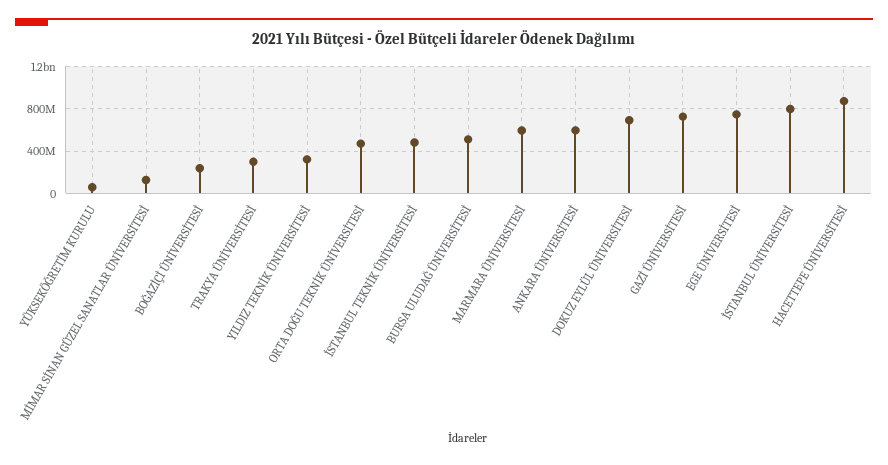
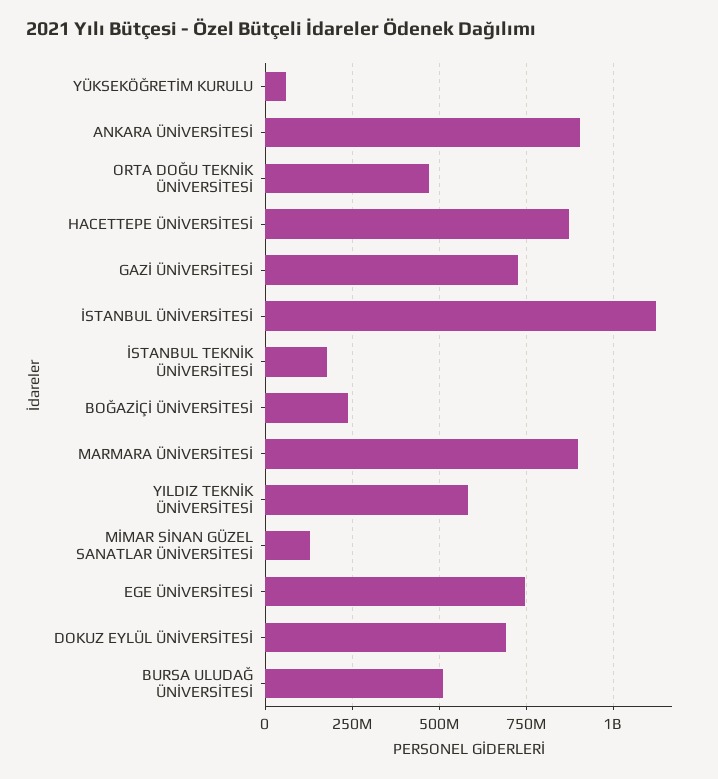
  {
    "YÜKSEKÖĞRETİM KURULU": 50000000,
    "MİMAR SİNAN GÜZEL SANATLAR ÜNİVERSİTESİ": 125000000,
    "BOĞAZİÇİ ÜNİVERSİTESİ": 250000000,
-   "TRAKYA ÜNİVERSİTESİ": 300000000,
-   "YILDIZ TEKNİK ÜNİVERSİTESİ": 300000000,
+   "YILDIZ TEKNİK ÜNİVERSİTESİ": 575000000,
    "ORTA DOĞU TEKNİK ÜNİVERSİTESİ": 475000000,
-   "İSTANBUL TEKNİK ÜNİVERSİTESİ": 500000000,
+   "İSTANBUL TEKNİK ÜNİVERSİTESİ": 175000000,
    "BURSA ULUDAĞ ÜNİVERSİTESİ": 500000000,
-   "MARMARA ÜNİVERSİTESİ": 600000000,
+   "MARMARA ÜNİVERSİTESİ": 900000000,
-   "ANKARA ÜNİVERSİTESİ": 600000000,
+   "ANKARA ÜNİVERSİTESİ": 900000000,
    "DOKUZ EYLÜL ÜNİVERSİTESİ": 700000000,
    "GAZİ ÜNİVERSİTESİ": 725000000,
    "EGE ÜNİVERSİTESİ": 750000000,
-   "İSTANBUL ÜNİVERSİTESİ": 800000000,
+   "İSTANBUL ÜNİVERSİTESİ": 1125000000,
    "HACETTEPE ÜNİVERSİTESİ": 875000000
  }

